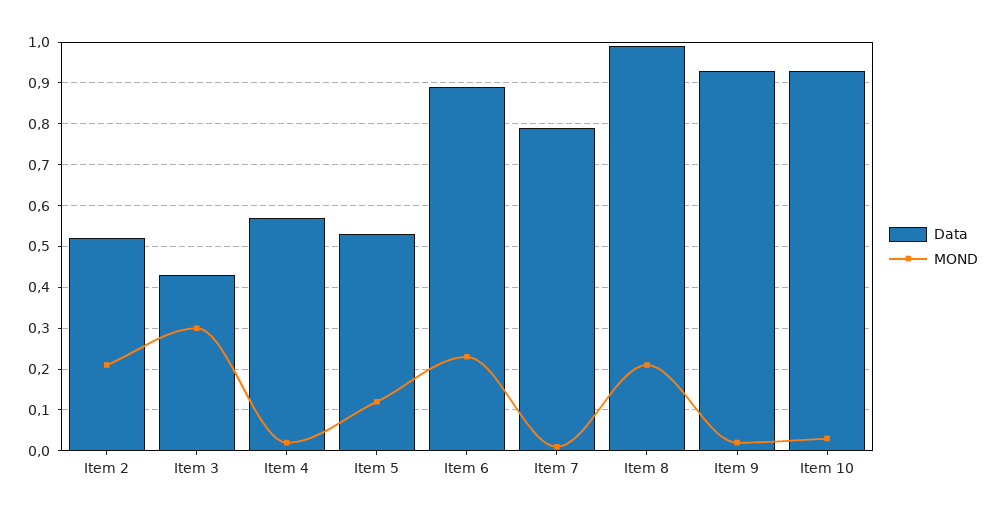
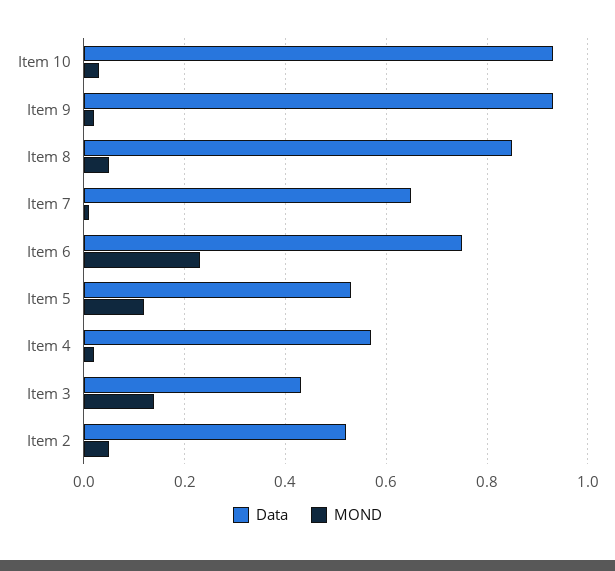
  {
    "Data": {
      "Item 2": 0.5,
      "Item 3": 0.45,
      "Item 4": 0.55,
      "Item 5": 0.55,
-     "Item 6": 0.9,
+     "Item 6": 0.75,
-     "Item 7": 0.8,
+     "Item 7": 0.65,
-     "Item 8": 1,
+     "Item 8": 0.85,
      "Item 9": 0.95,
      "Item 10": 0.95
    },
    "MOND": {
-     "Item 2": 0.2,
+     "Item 2": 0.05,
-     "Item 3": 0.3,
+     "Item 3": 0.15,
      "Item 4": 0,
      "Item 5": 0.1,
      "Item 6": 0.25,
      "Item 7": 0,
-     "Item 8": 0.2,
+     "Item 8": 0.05,
      "Item 9": 0,
      "Item 10": 0.05
    }
  }

